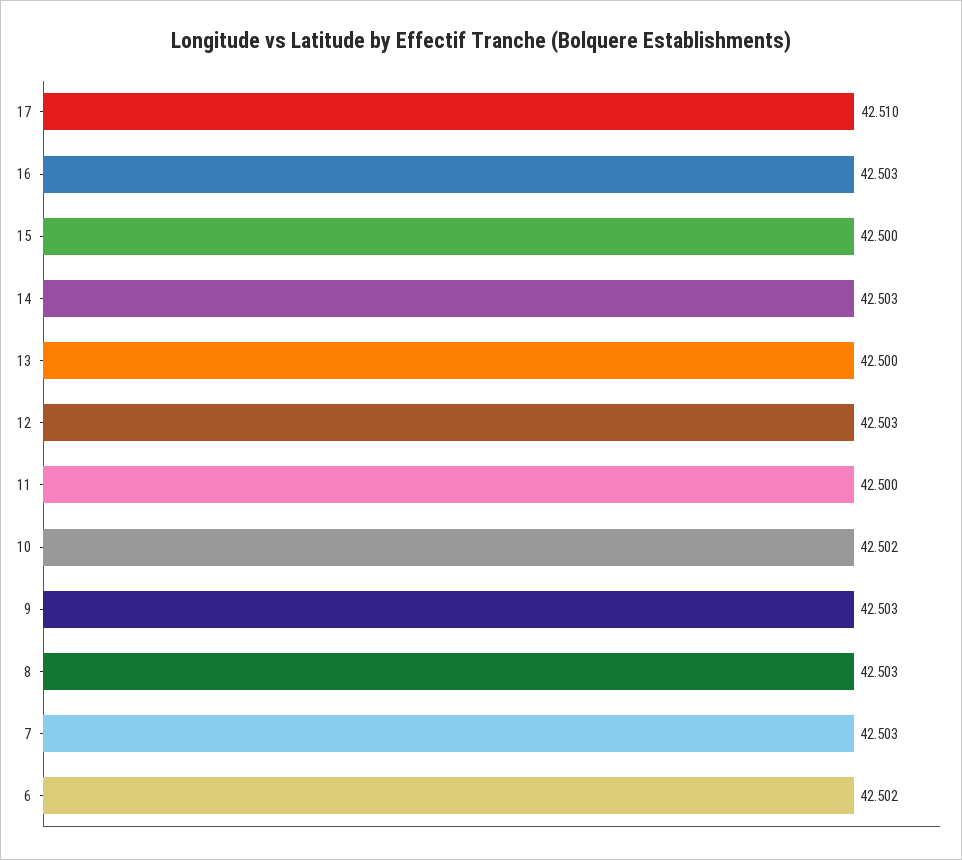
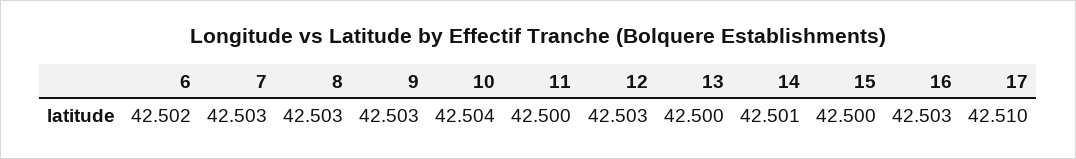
  {
    "17": 42.51,
    "16": 42.503,
    "15": 42.5,
-   "14": 42.503,
+   "14": 42.501,
    "13": 42.5,
    "12": 42.503,
    "11": 42.5,
-   "10": 42.502,
+   "10": 42.504,
    "9": 42.503,
    "8": 42.503,
    "7": 42.503,
    "6": 42.502
  }

